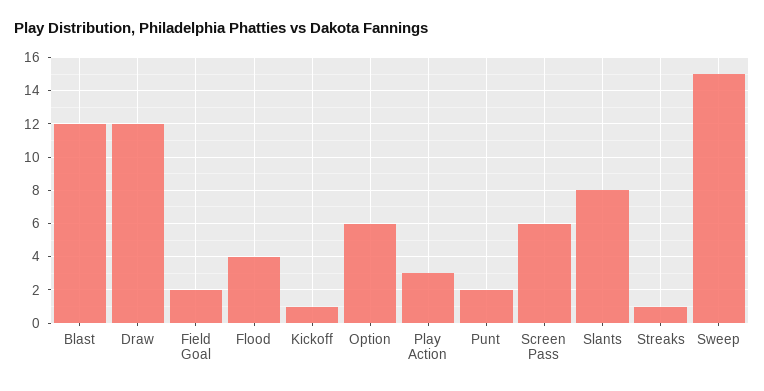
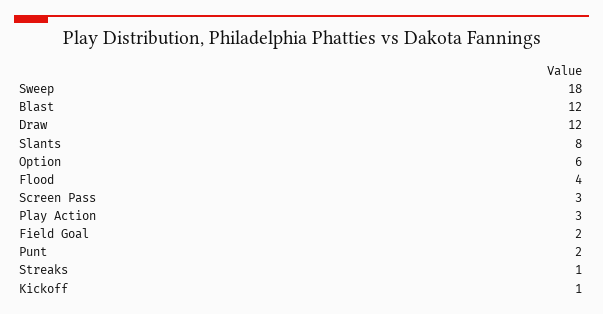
  {
    "Blast": 12,
    "Draw": 12,
    "Field Goal": 2,
    "Flood": 4,
    "Kickoff": 1,
    "Option": 6,
    "Play Action": 3,
    "Punt": 2,
-   "Screen Pass": 6,
+   "Screen Pass": 3,
    "Slants": 8,
    "Streaks": 1,
-   "Sweep": 15
+   "Sweep": 18
  }

